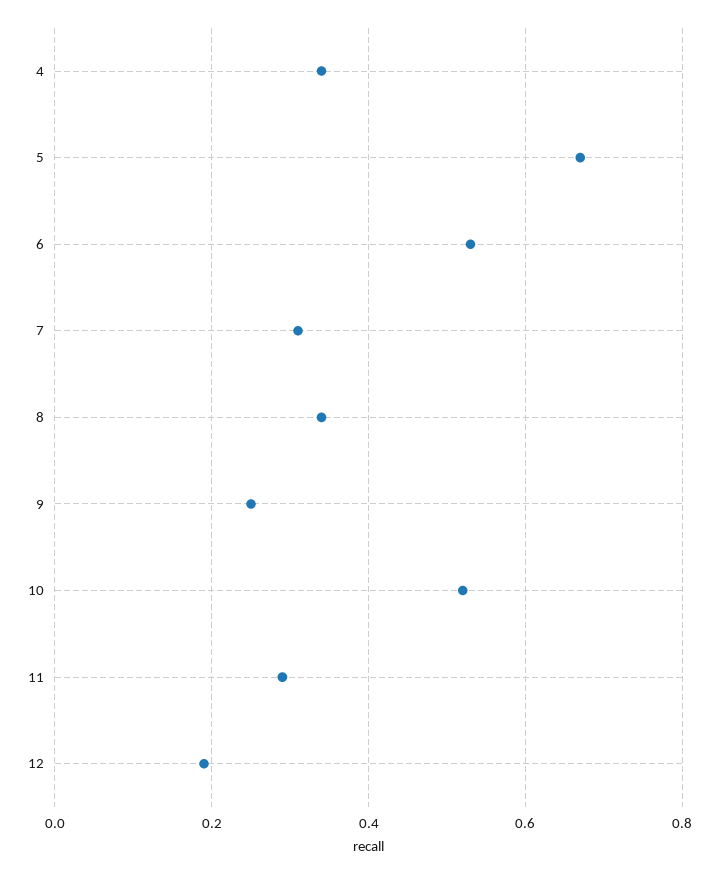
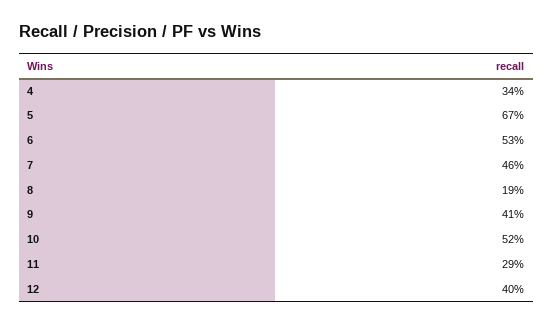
  {
    "4": 0.34,
    "5": 0.67,
    "6": 0.53,
-   "7": 0.3,
+   "7": 0.46,
-   "8": 0.35,
+   "8": 0.19,
-   "9": 0.25,
+   "9": 0.41,
    "10": 0.52,
    "11": 0.29,
-   "12": 0.2
+   "12": 0.4
  }

